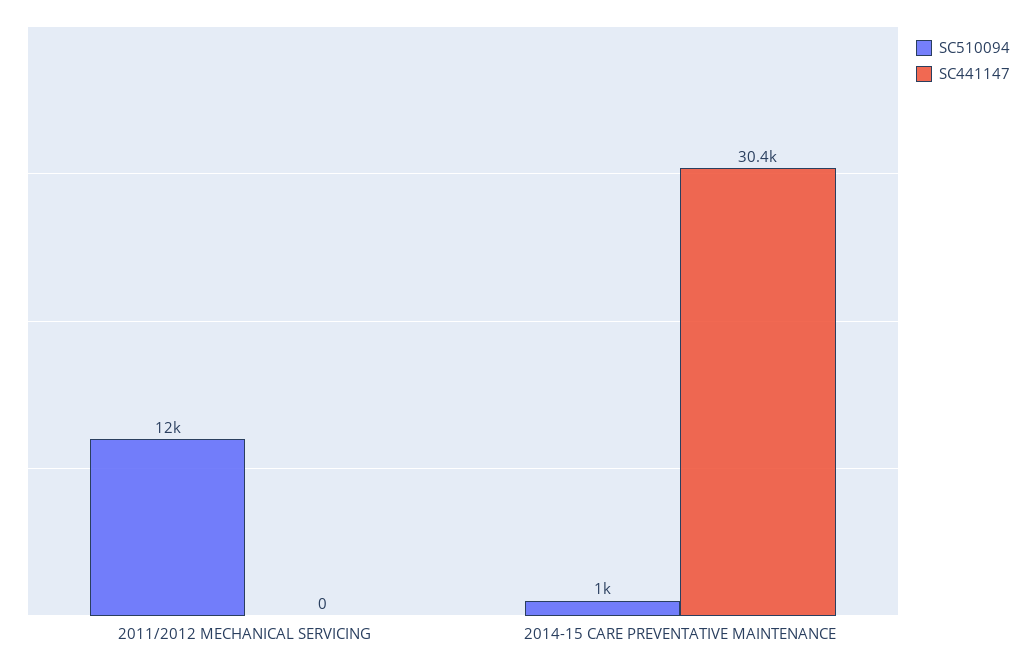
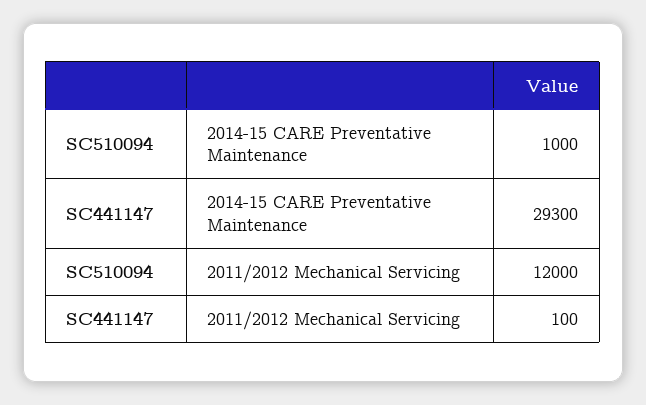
  {
    "SC510094": {
      "2011/2012 MECHANICAL SERVICING": 12000,
      "2014-15 CARE PREVENTATIVE MAINTENANCE": 1000
    },
    "SC441147": {
-     "2011/2012 MECHANICAL SERVICING": 0,
+     "2011/2012 MECHANICAL SERVICING": 100,
-     "2014-15 CARE PREVENTATIVE MAINTENANCE": 30400
+     "2014-15 CARE PREVENTATIVE MAINTENANCE": 29300
    }
  }

